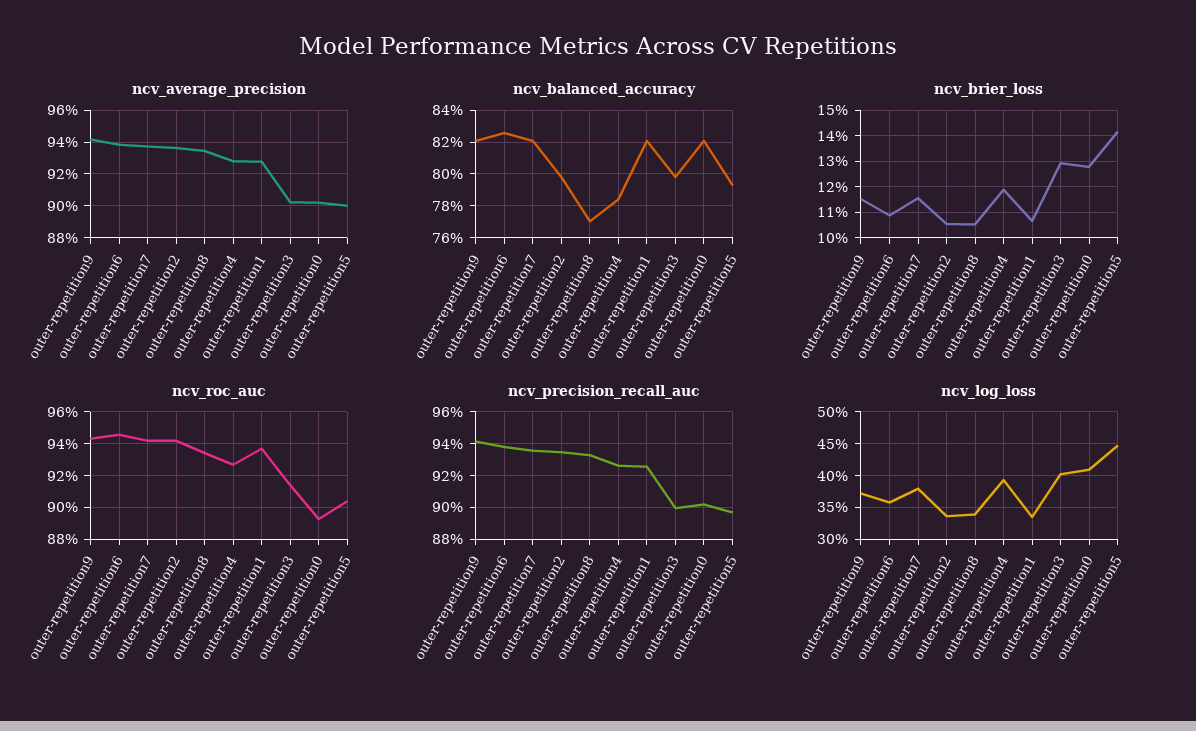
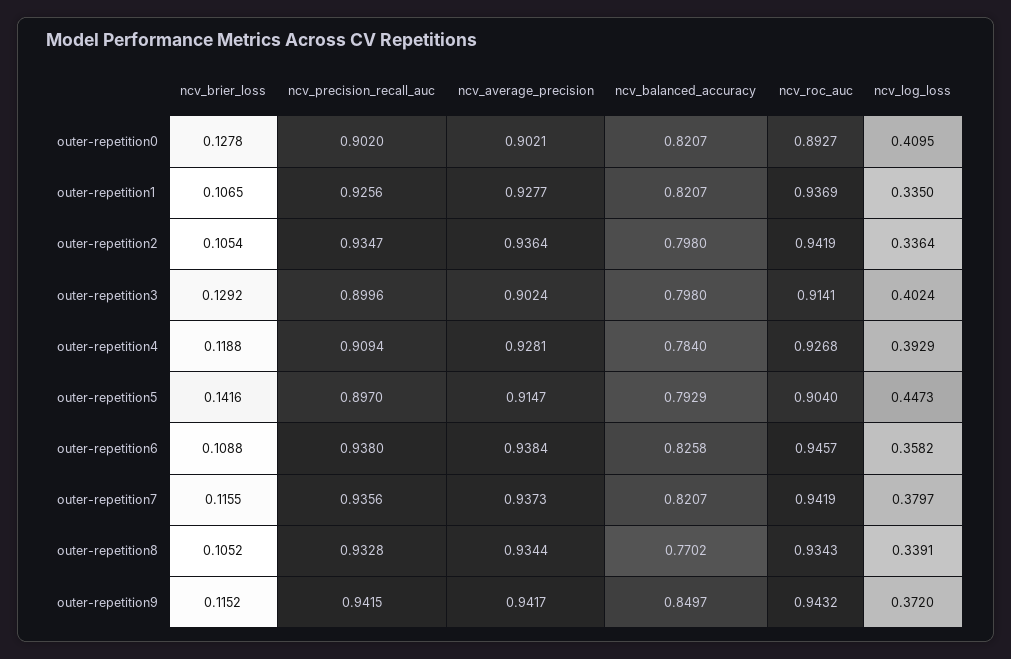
  {
    "ncv_average_precision": {
      "outer-repetition9": 0.9417,
      "outer-repetition6": 0.9384,
      "outer-repetition7": 0.9373,
      "outer-repetition2": 0.9364,
      "outer-repetition8": 0.9344,
      "outer-repetition4": 0.9281,
      "outer-repetition1": 0.9277,
      "outer-repetition3": 0.9024,
      "outer-repetition0": 0.9021,
-     "outer-repetition5": 0.9
+     "outer-repetition5": 0.9147
    },
    "ncv_balanced_accuracy": {
-     "outer-repetition9": 0.82,
+     "outer-repetition9": 0.8497,
      "outer-repetition6": 0.8258,
      "outer-repetition7": 0.8207,
      "outer-repetition2": 0.798,
      "outer-repetition8": 0.7702,
      "outer-repetition4": 0.784,
      "outer-repetition1": 0.8207,
      "outer-repetition3": 0.798,
      "outer-repetition0": 0.8207,
      "outer-repetition5": 0.7929
    },
    "ncv_brier_loss": {
      "outer-repetition9": 0.1152,
      "outer-repetition6": 0.1088,
      "outer-repetition7": 0.1155,
      "outer-repetition2": 0.1054,
      "outer-repetition8": 0.1052,
      "outer-repetition4": 0.1188,
      "outer-repetition1": 0.1065,
      "outer-repetition3": 0.1292,
      "outer-repetition0": 0.1278,
      "outer-repetition5": 0.1416
    },
    "ncv_roc_auc": {
      "outer-repetition9": 0.9432,
      "outer-repetition6": 0.9457,
      "outer-repetition7": 0.9419,
      "outer-repetition2": 0.9419,
      "outer-repetition8": 0.9343,
      "outer-repetition4": 0.9268,
      "outer-repetition1": 0.9369,
      "outer-repetition3": 0.9141,
      "outer-repetition0": 0.8927,
      "outer-repetition5": 0.904
    },
    "ncv_precision_recall_auc": {
      "outer-repetition9": 0.9415,
      "outer-repetition6": 0.938,
      "outer-repetition7": 0.9356,
      "outer-repetition2": 0.9347,
      "outer-repetition8": 0.9328,
-     "outer-repetition4": 0.925,
+     "outer-repetition4": 0.9094,
      "outer-repetition1": 0.9256,
      "outer-repetition3": 0.8996,
      "outer-repetition0": 0.902,
      "outer-repetition5": 0.897
    },
    "ncv_log_loss": {
      "outer-repetition9": 0.372,
      "outer-repetition6": 0.3582,
      "outer-repetition7": 0.3797,
      "outer-repetition2": 0.3364,
      "outer-repetition8": 0.3391,
      "outer-repetition4": 0.3929,
      "outer-repetition1": 0.335,
      "outer-repetition3": 0.4024,
      "outer-repetition0": 0.4095,
      "outer-repetition5": 0.4473
    }
  }

